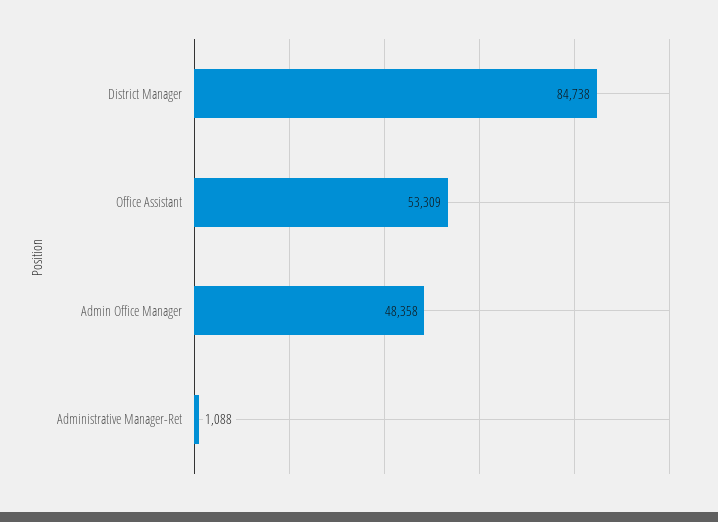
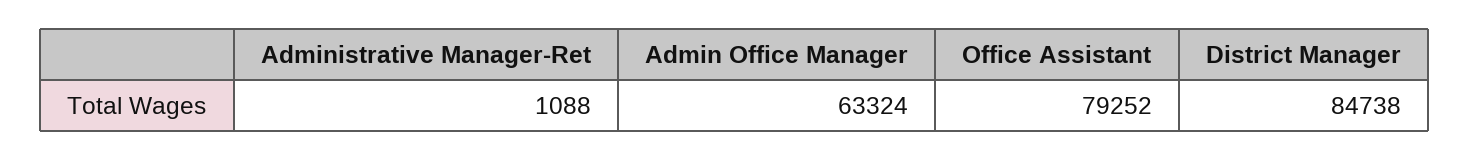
  {
    "District Manager": 84738,
-   "Office Assistant": 53309,
+   "Office Assistant": 79252,
-   "Admin Office Manager": 48358,
+   "Admin Office Manager": 63324,
    "Administrative Manager-Ret": 1088
  }

